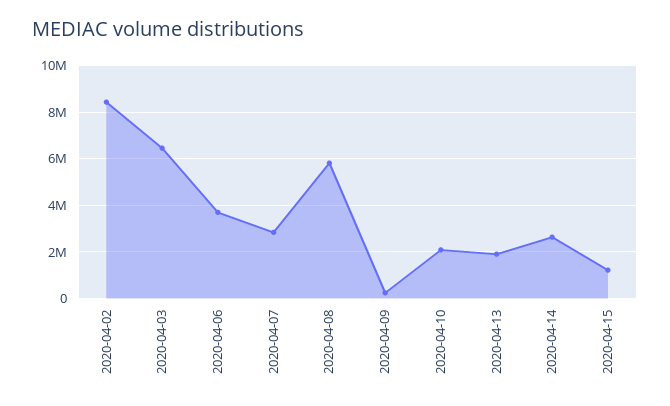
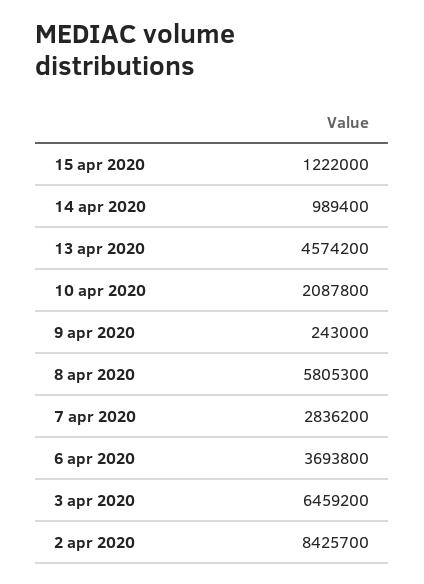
  {
    "2020-04-02": 8425700,
    "2020-04-03": 6459200,
    "2020-04-06": 3693800,
    "2020-04-07": 2836200,
    "2020-04-08": 5805300,
    "2020-04-09": 243000,
    "2020-04-10": 2087800,
-   "2020-04-13": 2000000,
+   "2020-04-13": 4574200,
-   "2020-04-14": 2500000,
+   "2020-04-14": 989400,
    "2020-04-15": 1222000
  }

